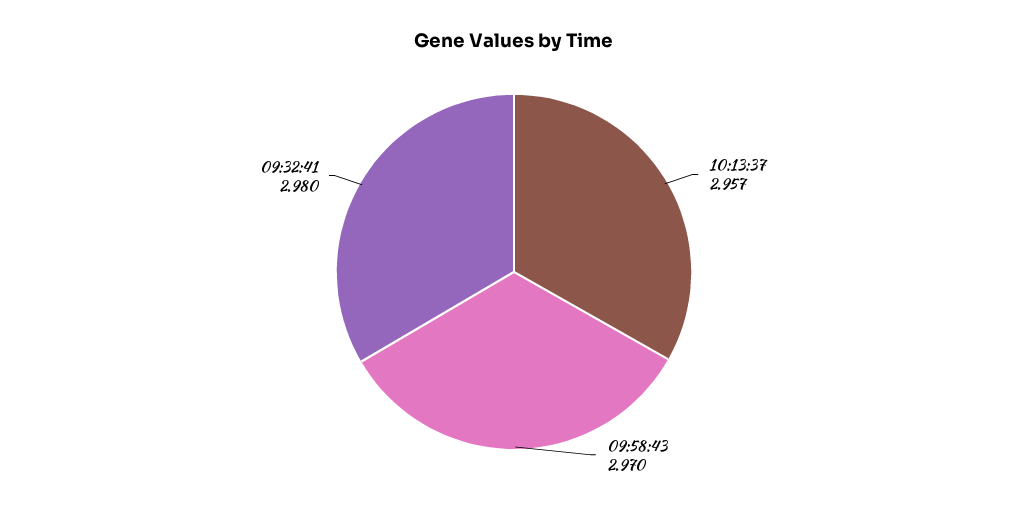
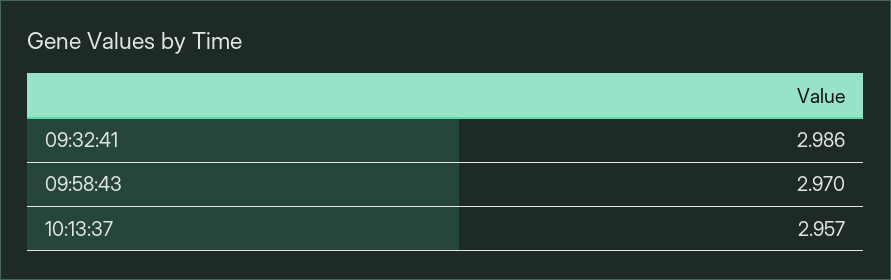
  {
    "10:13:37": 2.957,
    "09:58:43": 2.97,
-   "09:32:41": 2.98
+   "09:32:41": 2.986
  }

